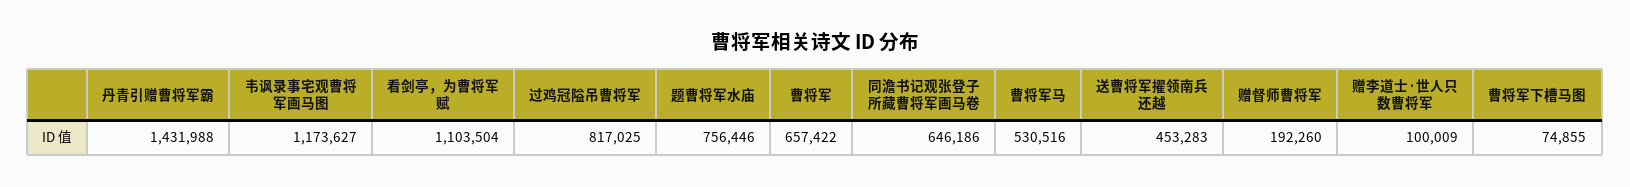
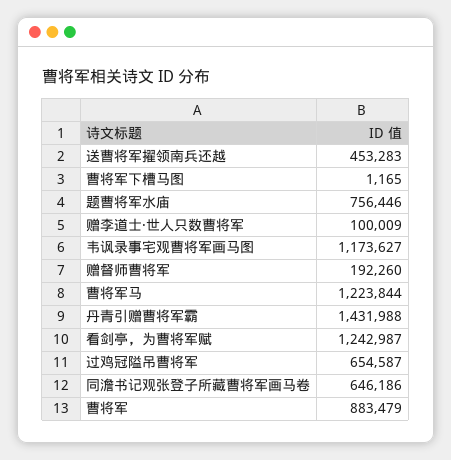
  {
    "丹青引赠曹将军霸": 1431988,
    "韦讽录事宅观曹将军画马图": 1173627,
-   "看剑亭，为曹将军赋": 1103504,
+   "看剑亭，为曹将军赋": 1242987,
-   "过鸡冠隘吊曹将军": 817025,
+   "过鸡冠隘吊曹将军": 654587,
    "题曹将军水庙": 756446,
-   "曹将军": 657422,
+   "曹将军": 883479,
    "同澹书记观张登子所藏曹将军画马卷": 646186,
-   "曹将军马": 530516,
+   "曹将军马": 1223844,
    "送曹将军擢领南兵还越": 453283,
    "赠督师曹将军": 192260,
    "赠李道士·世人只数曹将军": 100009,
-   "曹将军下槽马图": 74855
+   "曹将军下槽马图": 1165
  }

